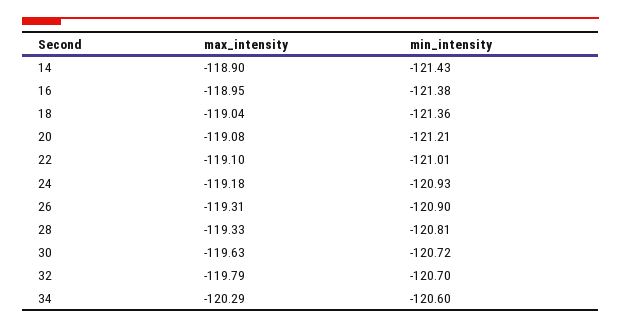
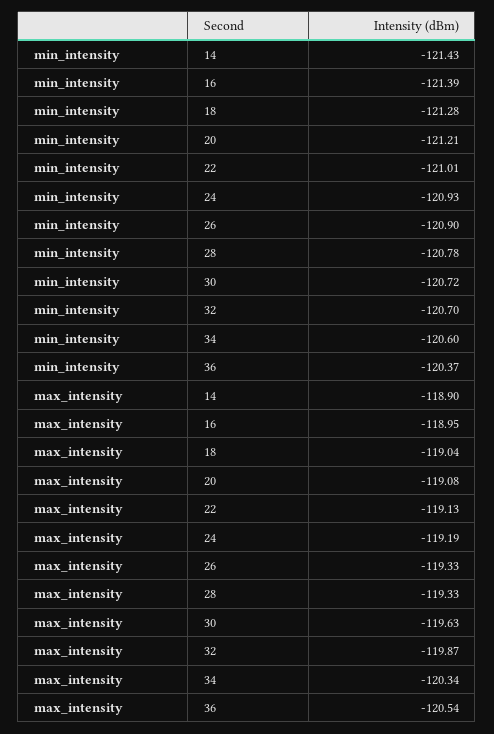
  {
    "max_intensity": {
      "14": -118.9,
      "16": -118.95,
      "18": -119.04,
      "20": -119.08,
-     "22": -119.1,
+     "22": -119.13,
-     "24": -119.18,
+     "24": -119.19,
-     "26": -119.31,
+     "26": -119.33,
      "28": -119.33,
      "30": -119.63,
-     "32": -119.79,
+     "32": -119.87,
-     "34": -120.29
+     "34": -120.34,
+     "36": -120.54
    },
    "min_intensity": {
      "14": -121.43,
-     "16": -121.38,
+     "16": -121.39,
-     "18": -121.36,
+     "18": -121.28,
      "20": -121.21,
      "22": -121.01,
      "24": -120.93,
      "26": -120.9,
-     "28": -120.81,
+     "28": -120.78,
      "30": -120.72,
      "32": -120.7,
-     "34": -120.6
+     "34": -120.6,
+     "36": -120.37
    }
  }

